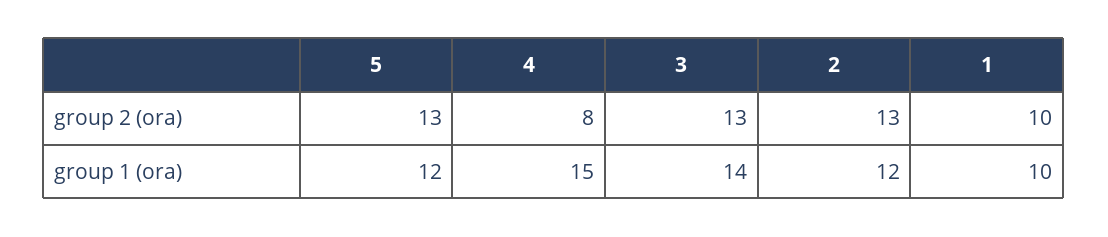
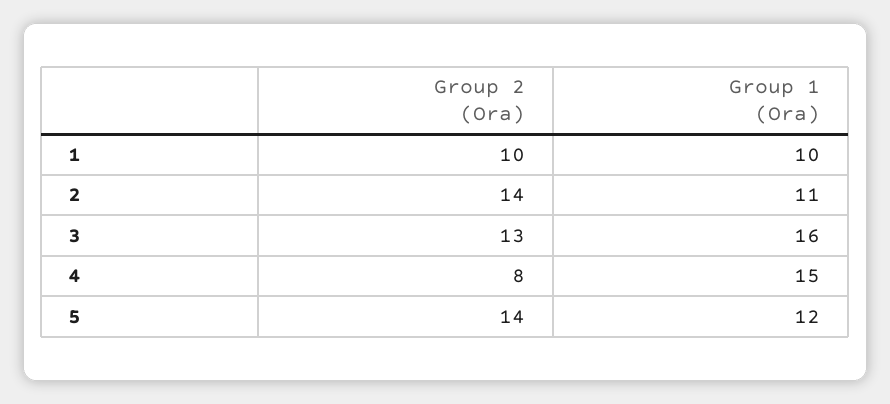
  {
    "5": {
-     "group 2 (ora)": 13,
+     "group 2 (ora)": 14,
      "group 1 (ora)": 12
    },
    "4": {
      "group 2 (ora)": 8,
      "group 1 (ora)": 15
    },
    "3": {
      "group 2 (ora)": 13,
-     "group 1 (ora)": 14
+     "group 1 (ora)": 16
    },
    "2": {
-     "group 2 (ora)": 13,
+     "group 2 (ora)": 14,
-     "group 1 (ora)": 12
+     "group 1 (ora)": 11
    },
    "1": {
      "group 2 (ora)": 10,
      "group 1 (ora)": 10
    }
  }

